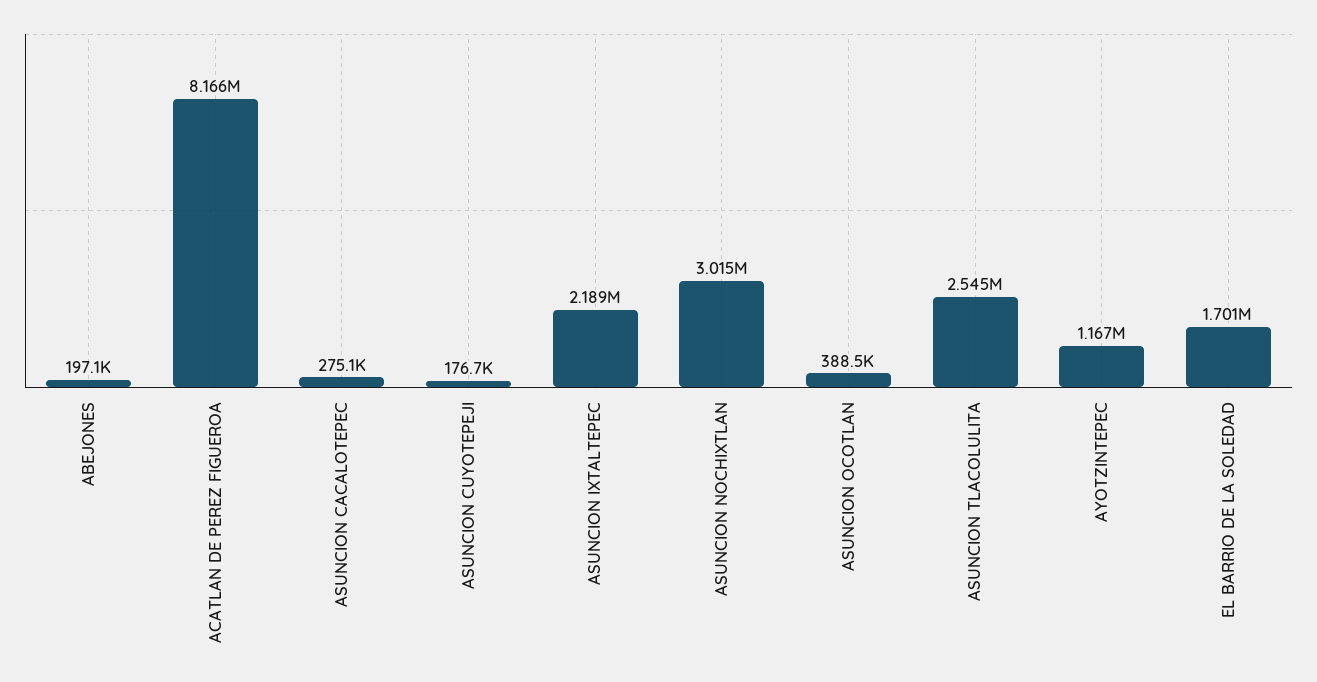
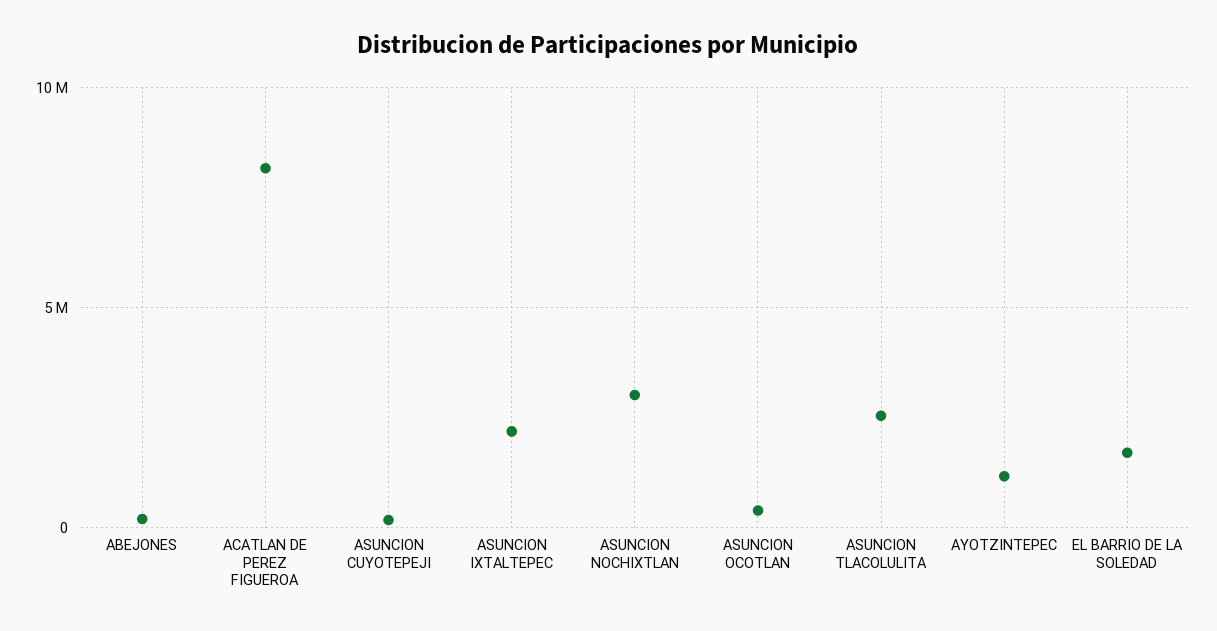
  {
    "ABEJONES": 197100,
    "ACATLAN DE PEREZ FIGUEROA": 8166000,
-   "ASUNCION CACALOTEPEC": 275100,
    "ASUNCION CUYOTEPEJI": 176700,
    "ASUNCION IXTALTEPEC": 2189000,
    "ASUNCION NOCHIXTLAN": 3015000,
    "ASUNCION OCOTLAN": 388500,
    "ASUNCION TLACOLULITA": 2545000,
    "AYOTZINTEPEC": 1167000,
    "EL BARRIO DE LA SOLEDAD": 1701000
  }

